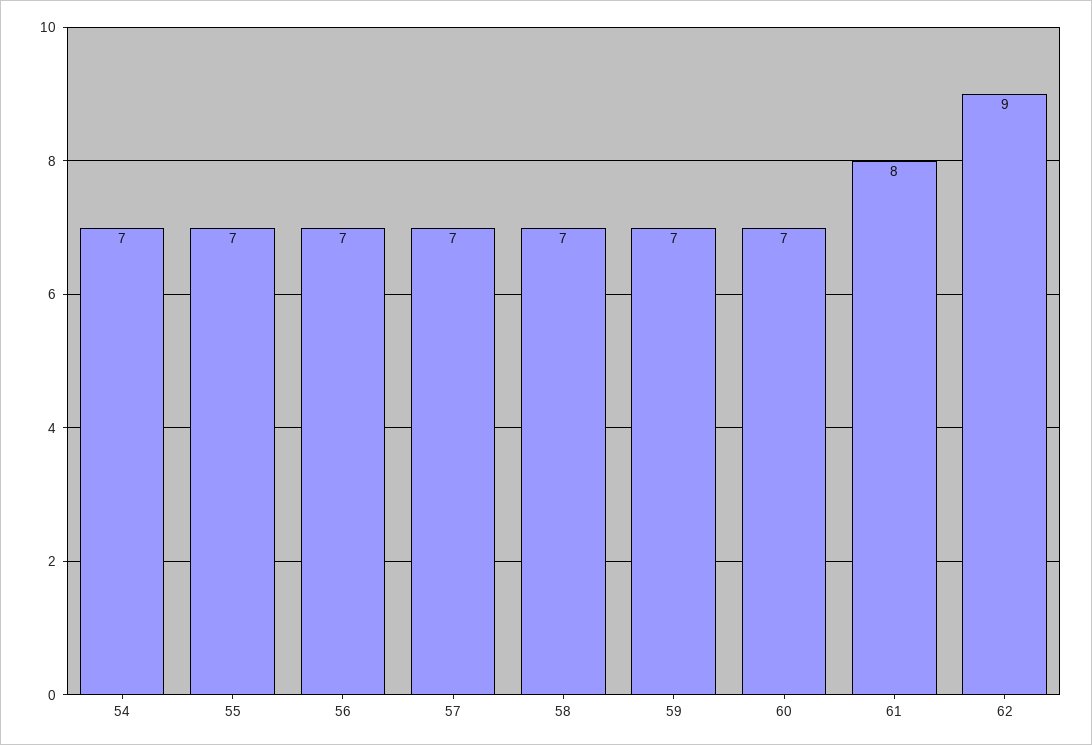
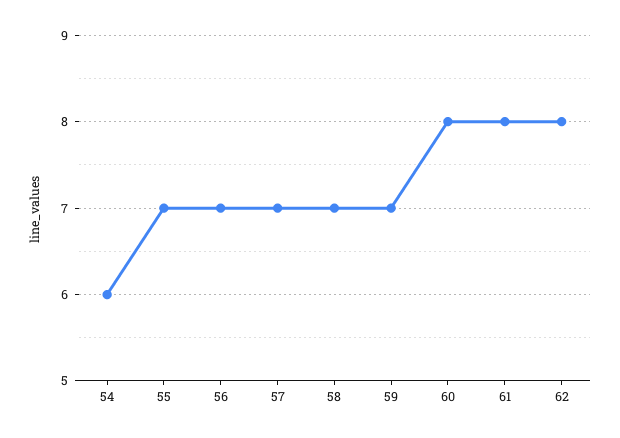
  {
-   "54": 7,
+   "54": 6,
    "55": 7,
    "56": 7,
    "57": 7,
    "58": 7,
    "59": 7,
-   "60": 7,
+   "60": 8,
    "61": 8,
-   "62": 9
+   "62": 8
  }

